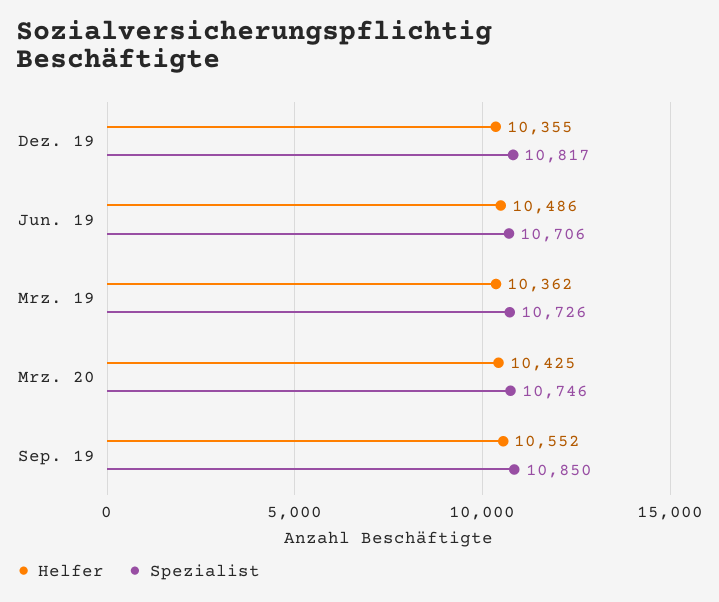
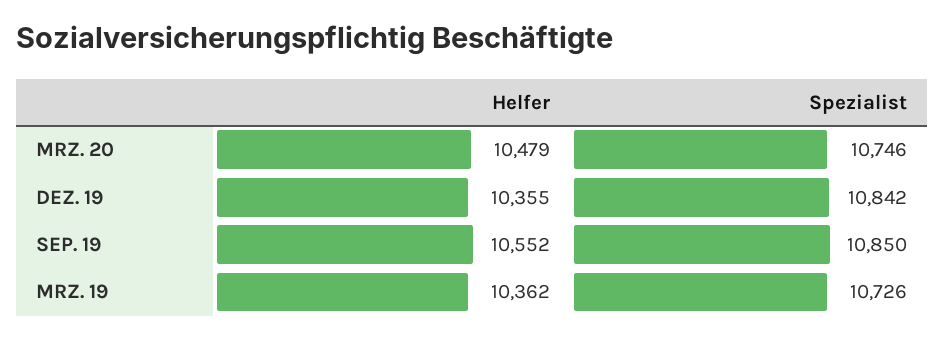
  {
    "Helfer": {
      "Dez. 19": 10355,
-     "Jun. 19": 10486,
      "Mrz. 19": 10362,
-     "Mrz. 20": 10425,
+     "Mrz. 20": 10479,
      "Sep. 19": 10552
    },
    "Spezialist": {
-     "Dez. 19": 10817,
+     "Dez. 19": 10842,
-     "Jun. 19": 10706,
      "Mrz. 19": 10726,
      "Mrz. 20": 10746,
      "Sep. 19": 10850
    }
  }

